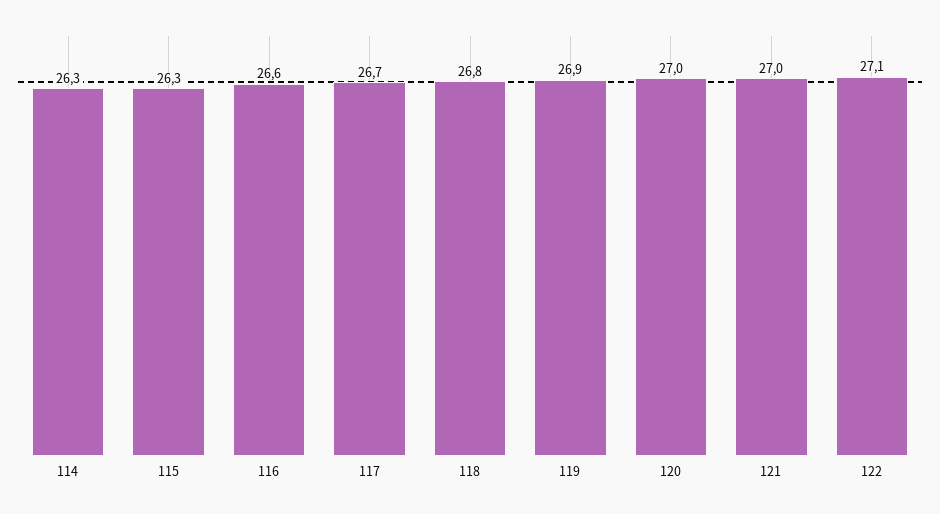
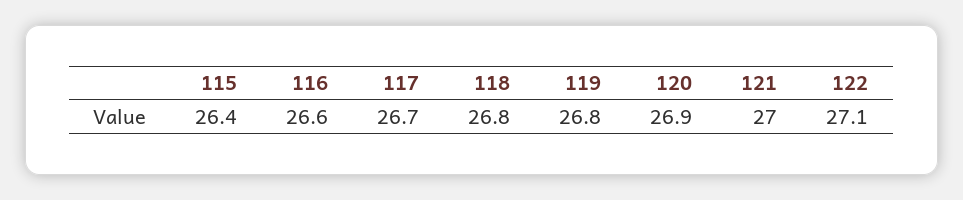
  {
-   "114": 26.3,
-   "115": 26.3,
+   "115": 26.4,
    "116": 26.6,
    "117": 26.7,
    "118": 26.8,
-   "119": 26.9,
+   "119": 26.8,
-   "120": 27,
+   "120": 26.9,
    "121": 27,
    "122": 27.1
  }

